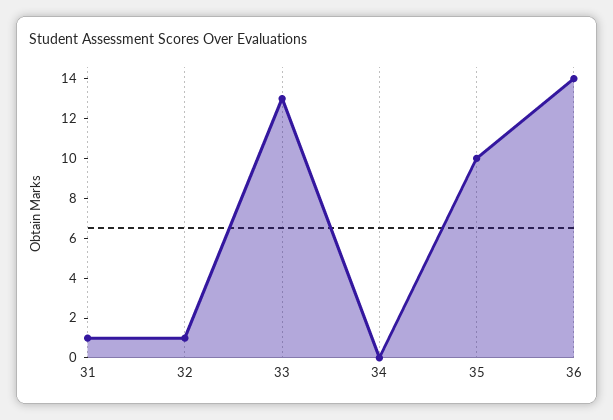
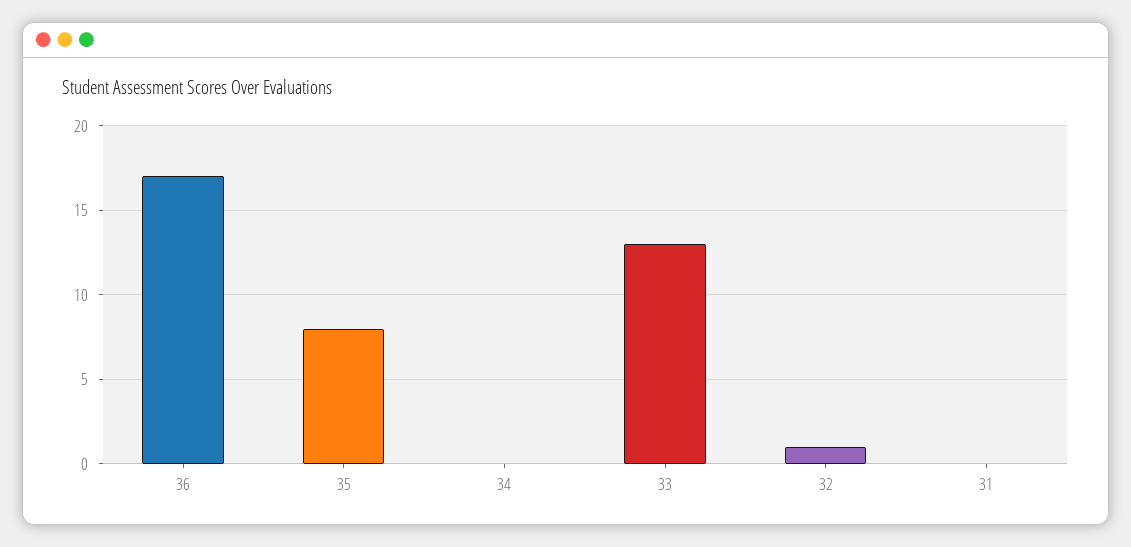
  {
-   "31": 1,
+   "31": 0,
    "32": 1,
    "33": 13,
    "34": 0,
-   "35": 10,
+   "35": 8,
-   "36": 14
+   "36": 17
  }

